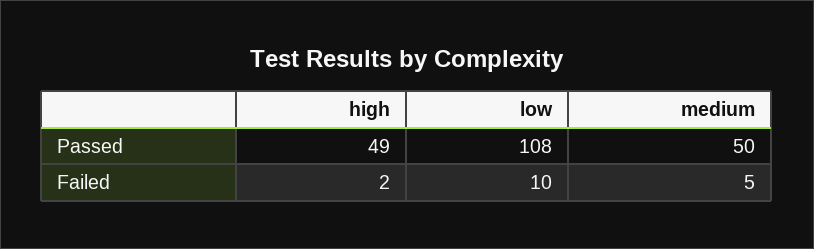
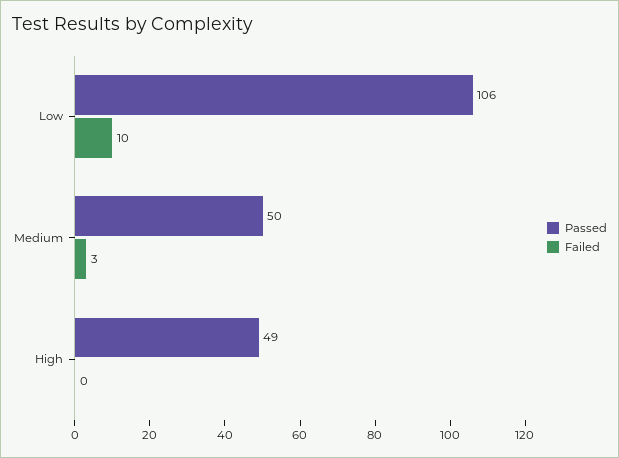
  {
    "Passed": {
      "high": 49,
-     "low": 108,
+     "low": 106,
      "medium": 50
    },
    "Failed": {
-     "high": 2,
+     "high": 0,
      "low": 10,
-     "medium": 5
+     "medium": 3
    }
  }

